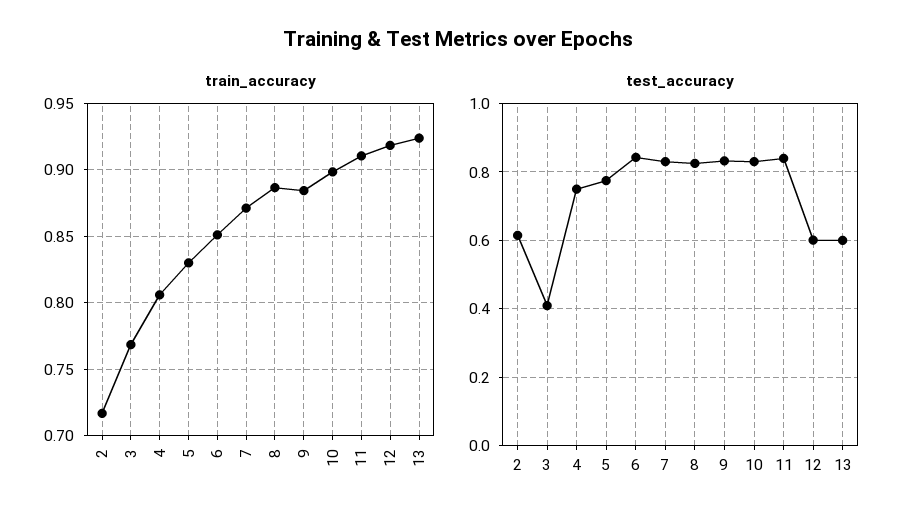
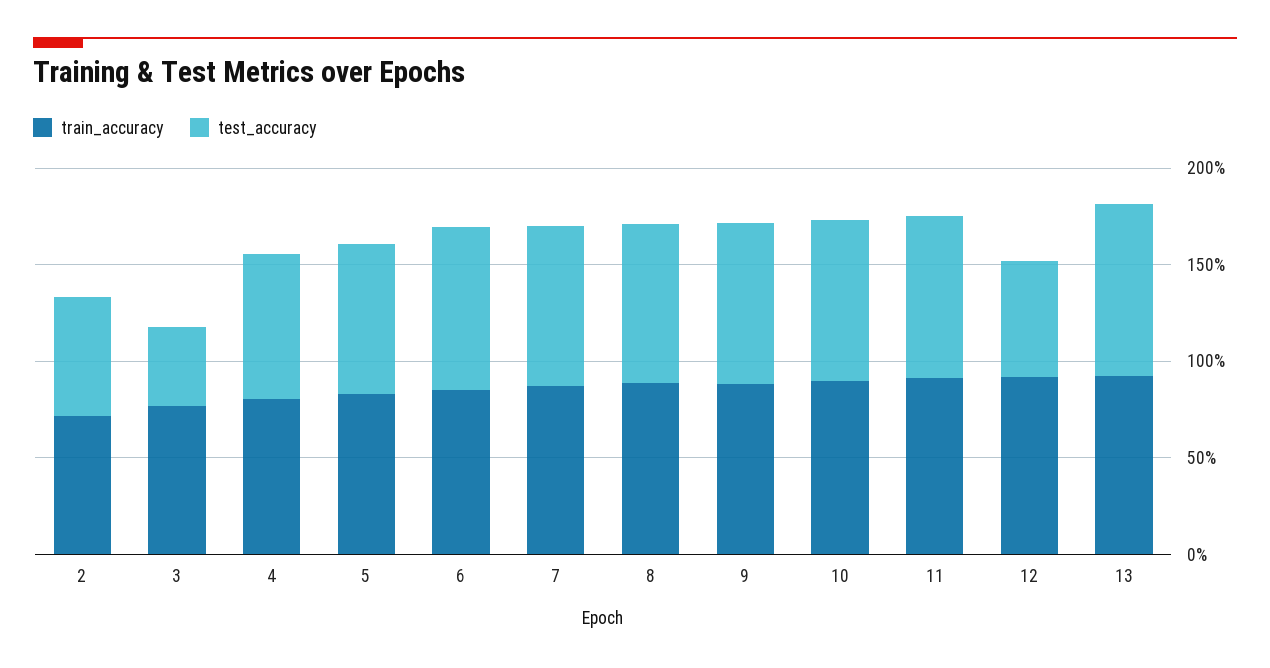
  {
    "train_accuracy": {
      "2": 0.715,
      "3": 0.77,
      "4": 0.805,
      "5": 0.83,
      "6": 0.85,
      "7": 0.87,
      "8": 0.885,
      "9": 0.885,
      "10": 0.9,
      "11": 0.91,
      "12": 0.92,
      "13": 0.925
    },
    "test_accuracy": {
      "2": 0.62,
      "3": 0.42,
      "4": 0.76,
      "5": 0.78,
      "6": 0.84,
      "7": 0.84,
      "8": 0.82,
      "9": 0.84,
      "10": 0.84,
      "11": 0.84,
      "12": 0.6,
-     "13": 0.6
+     "13": 0.9
    }
  }

